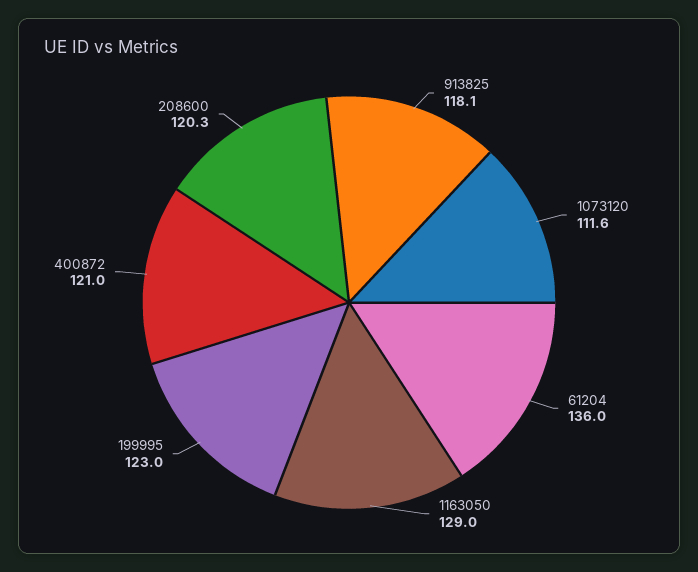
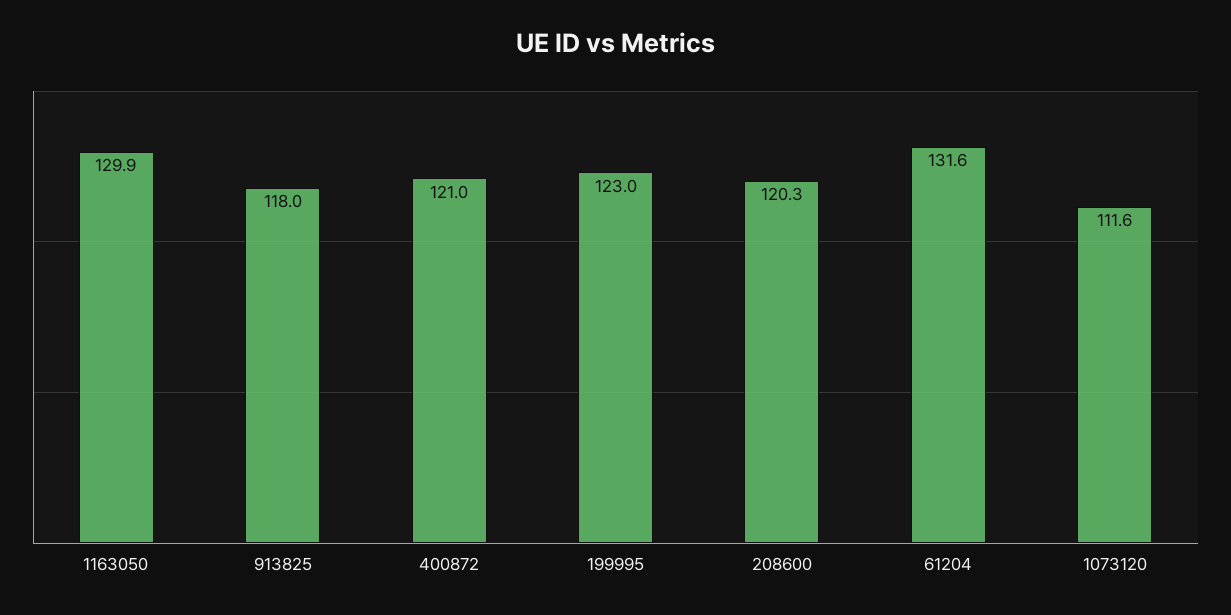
  {
-   "913825": 118.1,
+   "913825": 118,
    "1073120": 111.6,
-   "61204": 136,
+   "61204": 131.6,
-   "1163050": 129,
+   "1163050": 129.9,
    "199995": 123,
    "400872": 121,
    "208600": 120.3
  }

